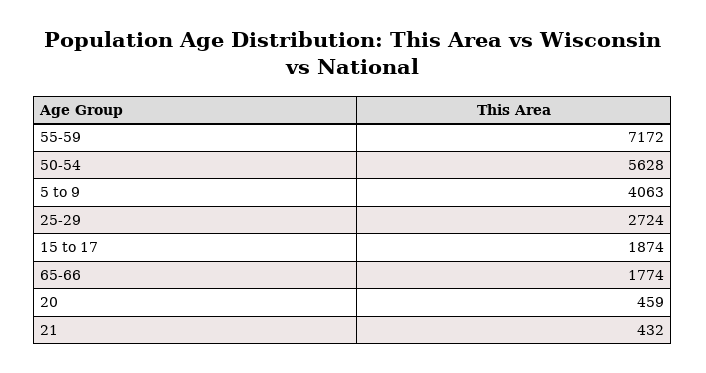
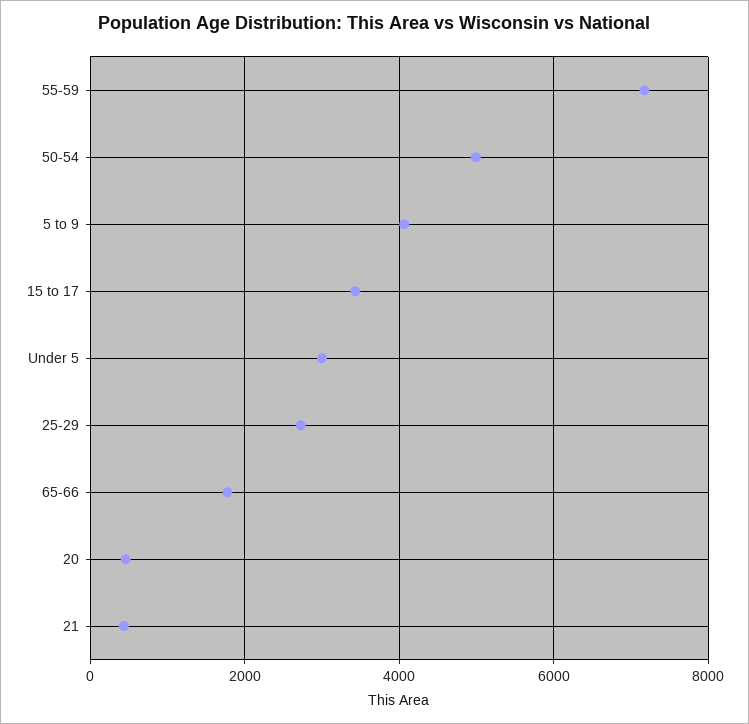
  {
    "55-59": 7172,
-   "50-54": 5628,
+   "50-54": 5000,
    "5 to 9": 4063,
    "25-29": 2724,
-   "15 to 17": 1874,
+   "15 to 17": 3400,
    "65-66": 1774,
    "20": 459,
-   "21": 432
+   "21": 432,
+   "Under 5": 3000
  }

